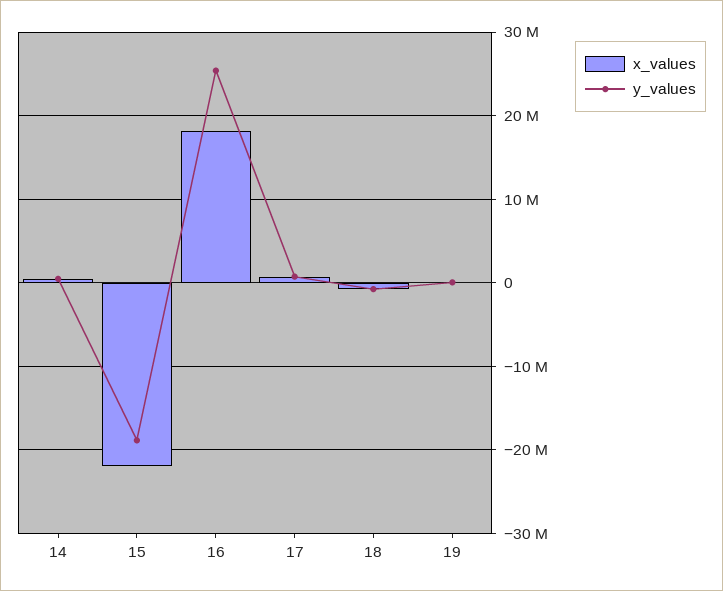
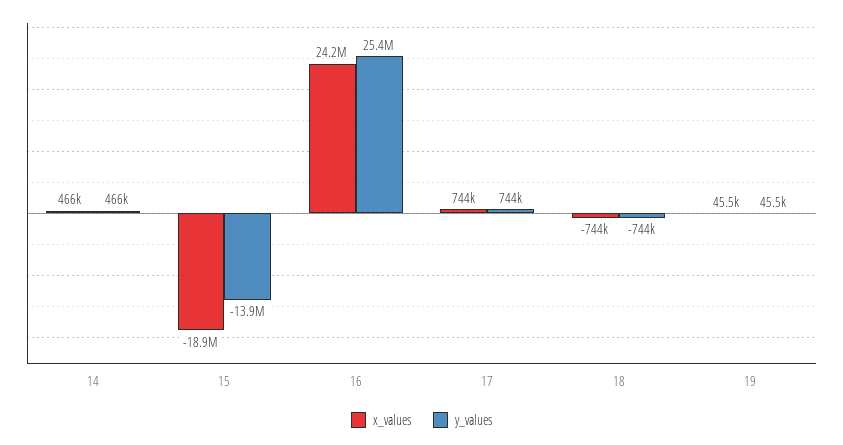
  {
    "x_values": {
      "14": 466000,
-     "15": -22000000,
+     "15": -18900000,
-     "16": 18000000,
+     "16": 24200000,
      "17": 744000,
      "18": -744000,
      "19": 45500
    },
    "y_values": {
      "14": 466000,
-     "15": -19000000,
+     "15": -13900000,
      "16": 25400000,
      "17": 744000,
      "18": -744000,
      "19": 45500
    }
  }

